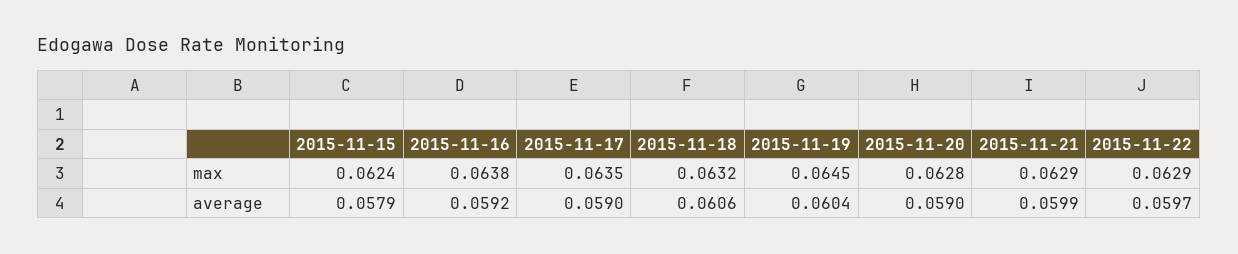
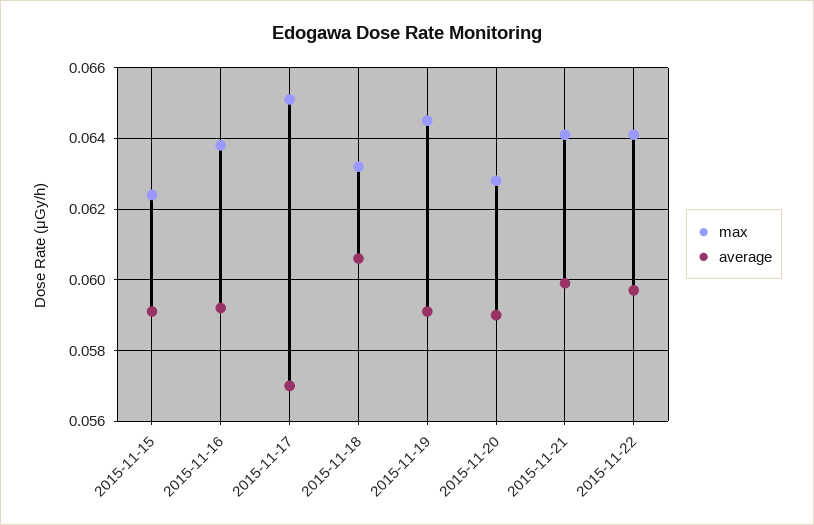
  {
    "max": {
      "2015-11-15": 0.0624,
      "2015-11-16": 0.0638,
-     "2015-11-17": 0.0635,
+     "2015-11-17": 0.065,
      "2015-11-18": 0.0632,
      "2015-11-19": 0.0645,
      "2015-11-20": 0.0628,
-     "2015-11-21": 0.0629,
+     "2015-11-21": 0.064,
-     "2015-11-22": 0.0629
+     "2015-11-22": 0.064
    },
    "average": {
-     "2015-11-15": 0.0579,
+     "2015-11-15": 0.059,
      "2015-11-16": 0.0592,
-     "2015-11-17": 0.059,
+     "2015-11-17": 0.057,
      "2015-11-18": 0.0606,
-     "2015-11-19": 0.0604,
+     "2015-11-19": 0.059,
      "2015-11-20": 0.059,
      "2015-11-21": 0.0599,
      "2015-11-22": 0.0597
    }
  }

